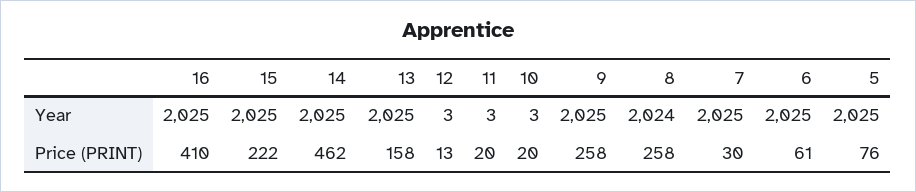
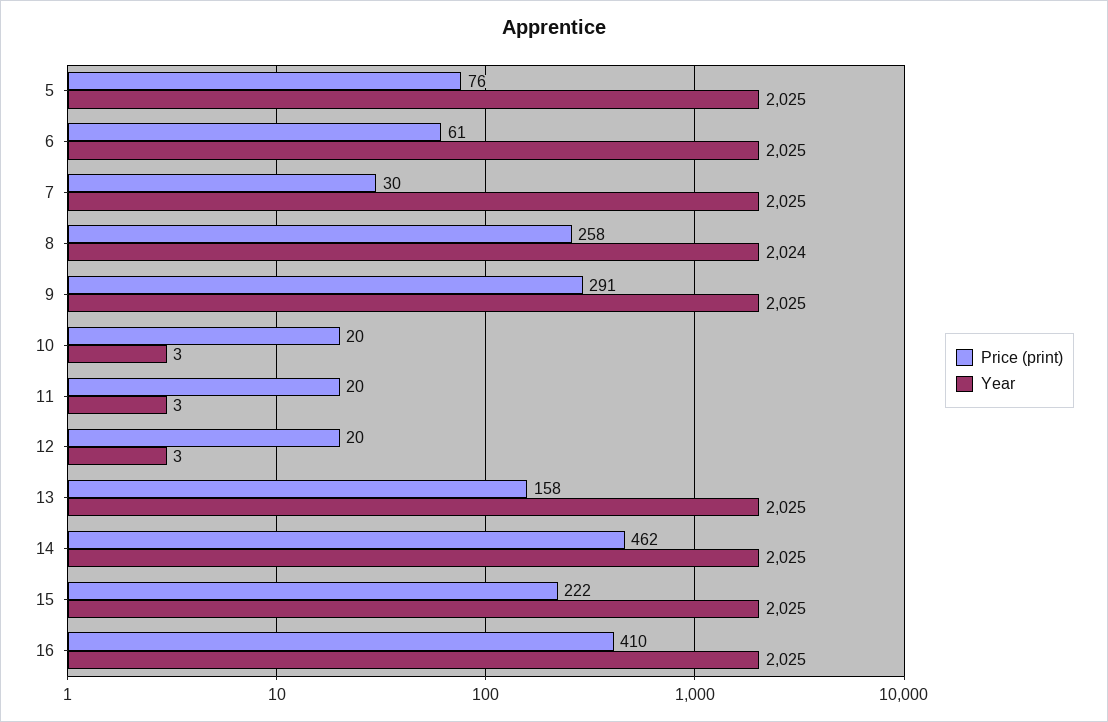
  {
    "Year": {
      "16": 2025,
      "15": 2025,
      "14": 2025,
      "13": 2025,
      "12": 3,
      "11": 3,
      "10": 3,
      "9": 2025,
      "8": 2024,
      "7": 2025,
      "6": 2025,
      "5": 2025
    },
    "Price (PRINT)": {
      "16": 410,
      "15": 222,
      "14": 462,
      "13": 158,
-     "12": 13,
+     "12": 20,
      "11": 20,
      "10": 20,
-     "9": 258,
+     "9": 291,
      "8": 258,
      "7": 30,
      "6": 61,
      "5": 76
    }
  }

